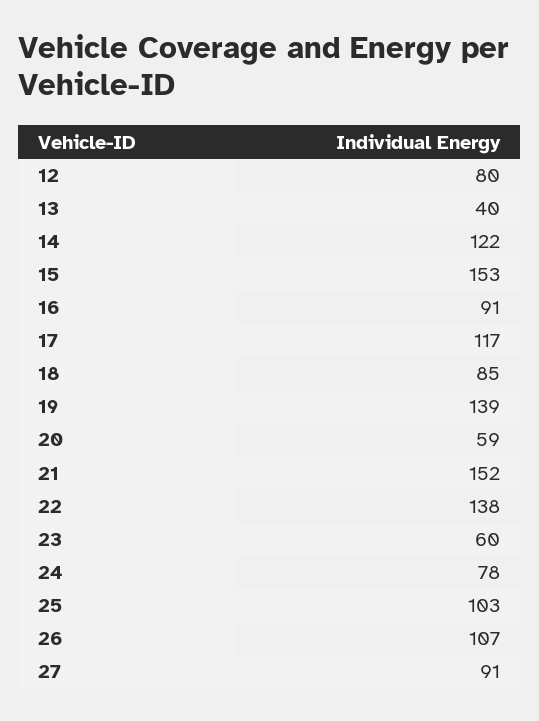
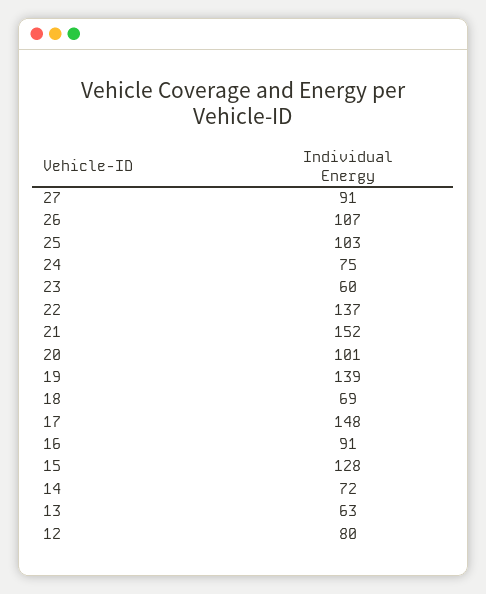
  {
    "12": 80,
-   "13": 40,
+   "13": 63,
-   "14": 122,
+   "14": 72,
-   "15": 153,
+   "15": 128,
    "16": 91,
-   "17": 117,
+   "17": 148,
-   "18": 85,
+   "18": 69,
    "19": 139,
-   "20": 59,
+   "20": 101,
    "21": 152,
-   "22": 138,
+   "22": 137,
    "23": 60,
-   "24": 78,
+   "24": 75,
    "25": 103,
    "26": 107,
    "27": 91
  }

